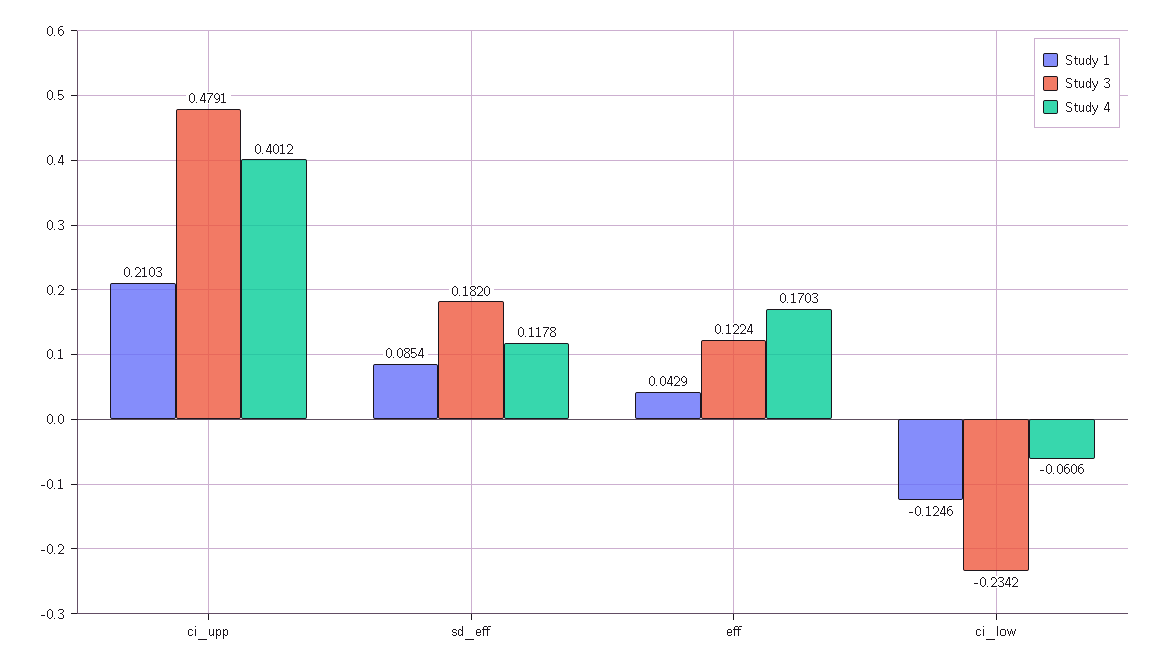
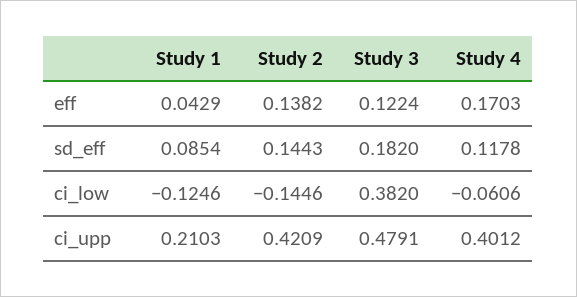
  {
    "Study 1": {
      "ci_upp": 0.2103,
      "sd_eff": 0.0854,
      "eff": 0.0429,
      "ci_low": -0.1246
    },
    "Study 3": {
      "ci_upp": 0.4791,
      "sd_eff": 0.182,
      "eff": 0.1224,
-     "ci_low": -0.2342
+     "ci_low": 0.382
    },
    "Study 4": {
      "ci_upp": 0.4012,
      "sd_eff": 0.1178,
      "eff": 0.1703,
      "ci_low": -0.0606
-   }
+   },
+   "Study 2": {
+     "eff": 0.1382,
+     "sd_eff": 0.1443,
+     "ci_low": -0.1446,
+     "ci_upp": 0.4209
+   }
  }

